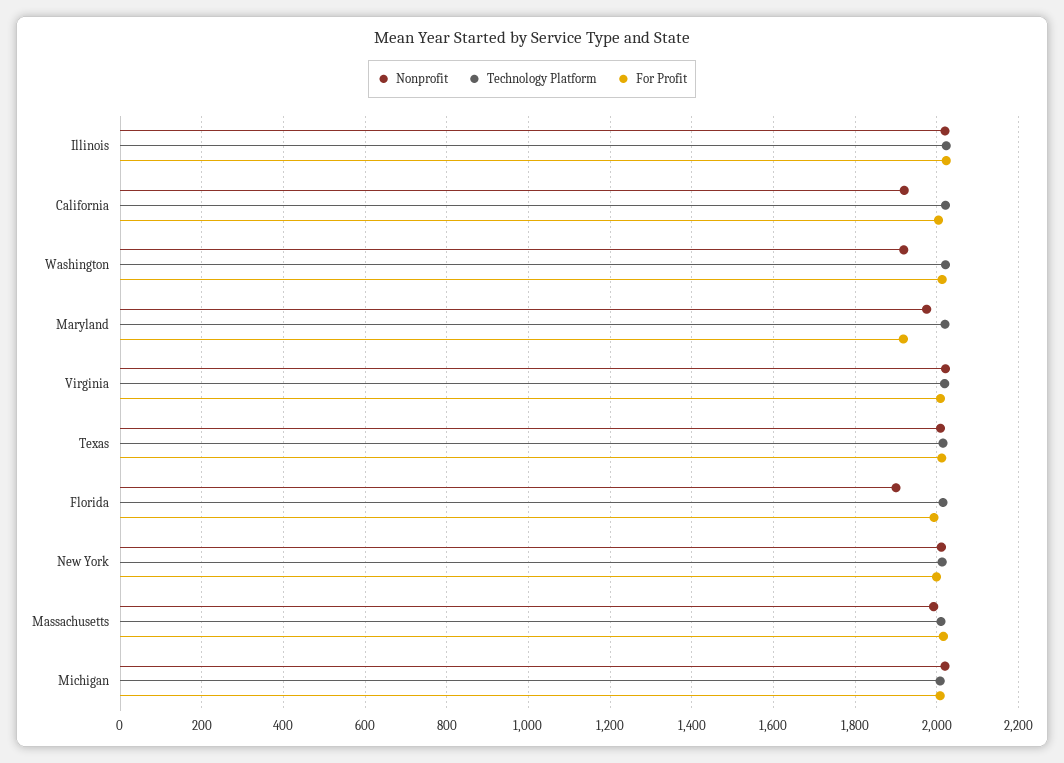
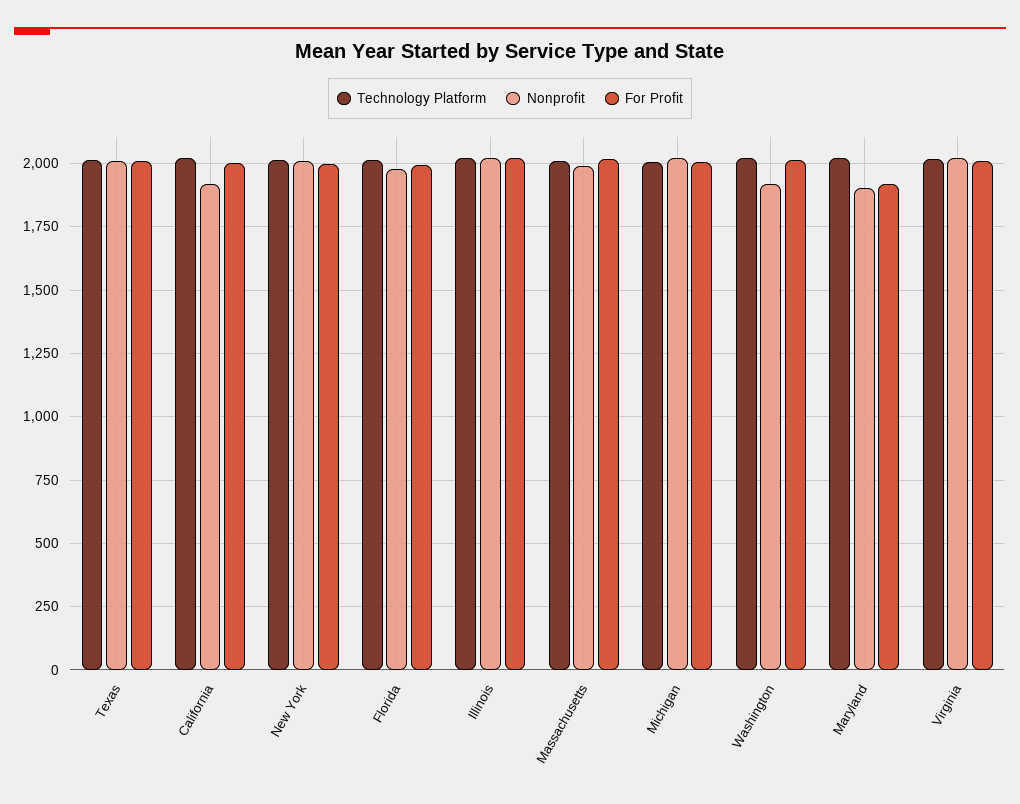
  {
    "Nonprofit": {
      "Illinois": 2020,
      "California": 1920,
      "Washington": 1920,
-     "Maryland": 1980,
+     "Maryland": 1900,
      "Virginia": 2020,
      "Texas": 2000,
-     "Florida": 1900,
+     "Florida": 1975,
      "New York": 2020,
      "Massachusetts": 2000,
      "Michigan": 2020
    },
    "Technology Platform": {
      "Illinois": 2020,
      "California": 2020,
      "Washington": 2020,
      "Maryland": 2020,
      "Virginia": 2020,
      "Texas": 2020,
      "Florida": 2020,
      "New York": 2020,
      "Massachusetts": 2020,
      "Michigan": 2000
    },
    "For Profit": {
      "Illinois": 2020,
      "California": 2000,
      "Washington": 2020,
      "Maryland": 1920,
      "Virginia": 2000,
      "Texas": 2020,
      "Florida": 2000,
      "New York": 2000,
      "Massachusetts": 2020,
      "Michigan": 2000
    }
  }

